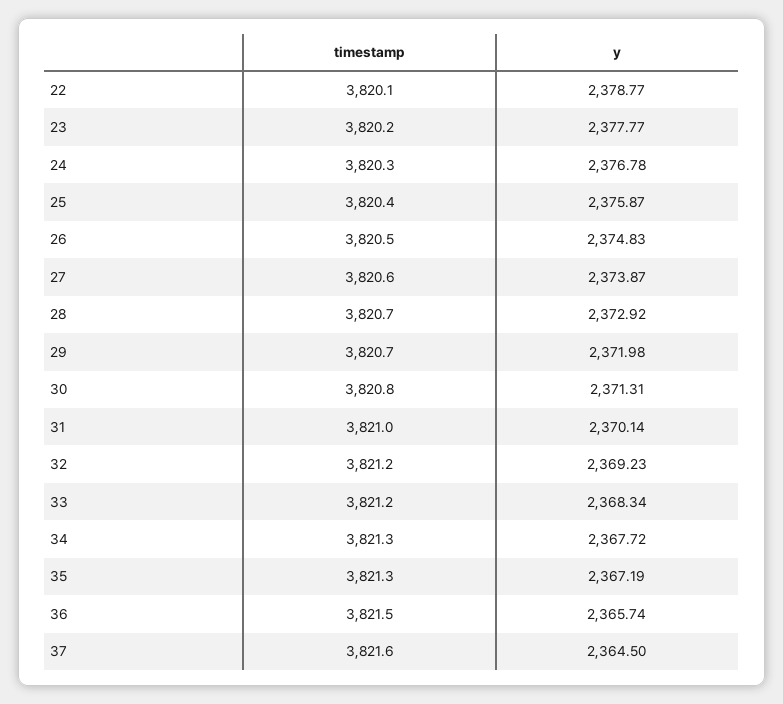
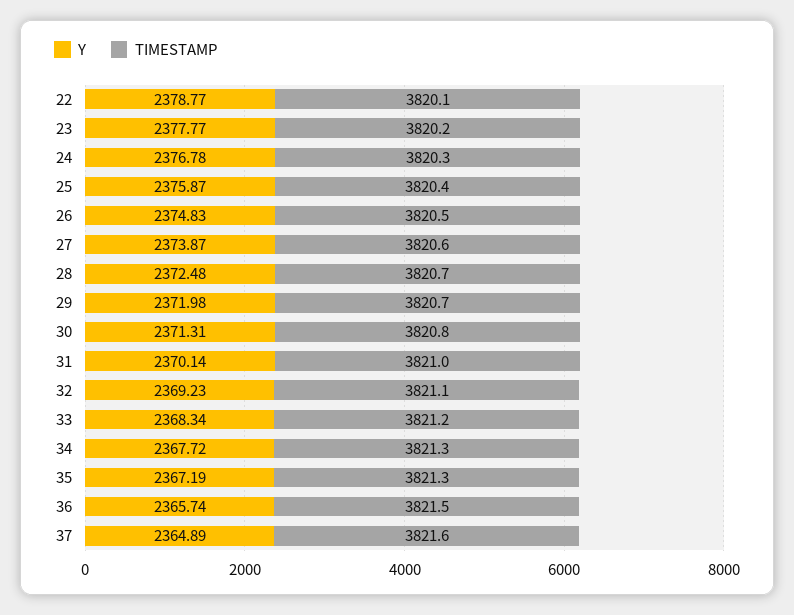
  {
    "timestamp": {
      "22": 3820.1,
      "23": 3820.2,
      "24": 3820.3,
      "25": 3820.4,
      "26": 3820.5,
      "27": 3820.6,
      "28": 3820.7,
      "29": 3820.7,
      "30": 3820.8,
      "31": 3821,
-     "32": 3821.2,
+     "32": 3821.1,
      "33": 3821.2,
      "34": 3821.3,
      "35": 3821.3,
      "36": 3821.5,
      "37": 3821.6
    },
    "y": {
      "22": 2378.77,
      "23": 2377.77,
      "24": 2376.78,
      "25": 2375.87,
      "26": 2374.83,
      "27": 2373.87,
-     "28": 2372.92,
+     "28": 2372.48,
      "29": 2371.98,
      "30": 2371.31,
      "31": 2370.14,
      "32": 2369.23,
      "33": 2368.34,
      "34": 2367.72,
      "35": 2367.19,
      "36": 2365.74,
-     "37": 2364.5
+     "37": 2364.89
    }
  }

